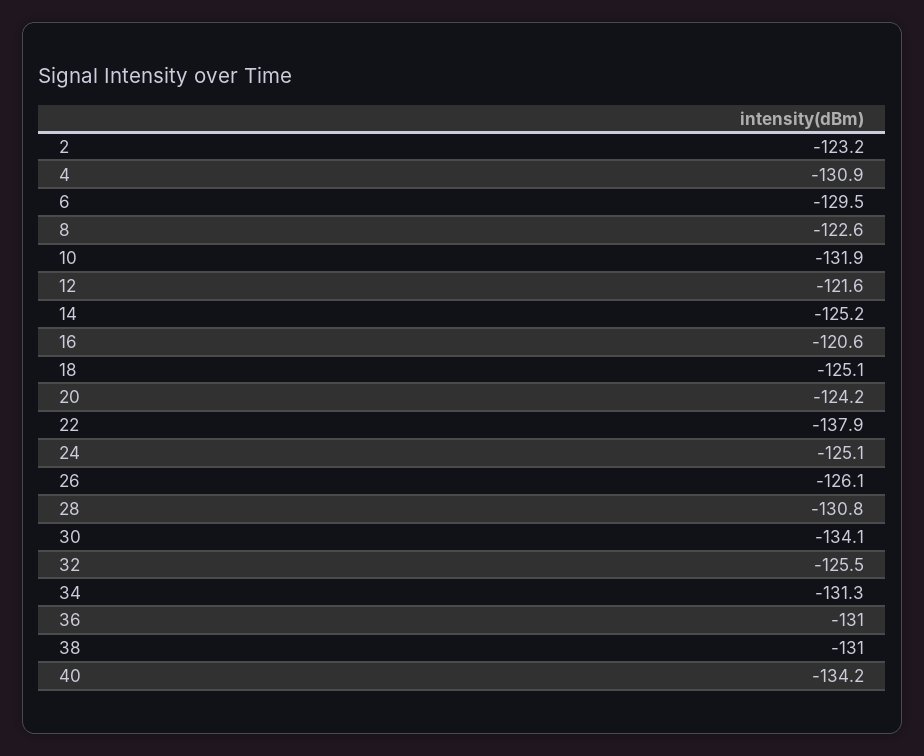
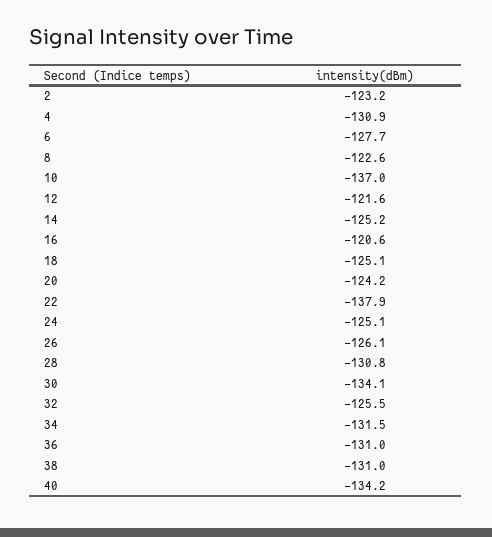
  {
    "2": -123.2,
    "4": -130.9,
-   "6": -129.5,
+   "6": -127.7,
    "8": -122.6,
-   "10": -131.9,
+   "10": -137,
    "12": -121.6,
    "14": -125.2,
    "16": -120.6,
    "18": -125.1,
    "20": -124.2,
    "22": -137.9,
    "24": -125.1,
    "26": -126.1,
    "28": -130.8,
    "30": -134.1,
    "32": -125.5,
-   "34": -131.3,
+   "34": -131.5,
    "36": -131,
    "38": -131,
    "40": -134.2
  }

